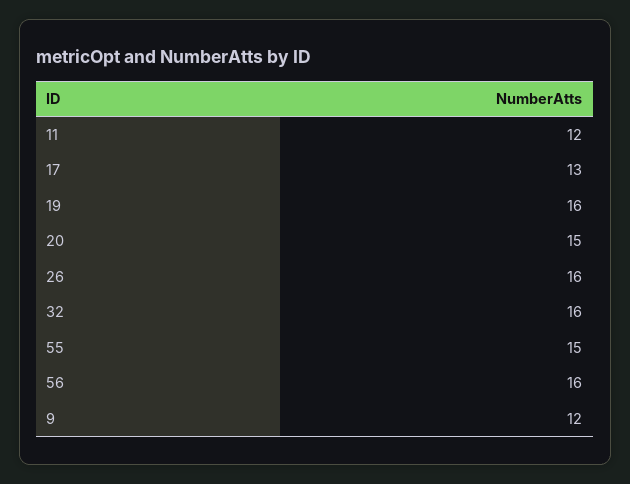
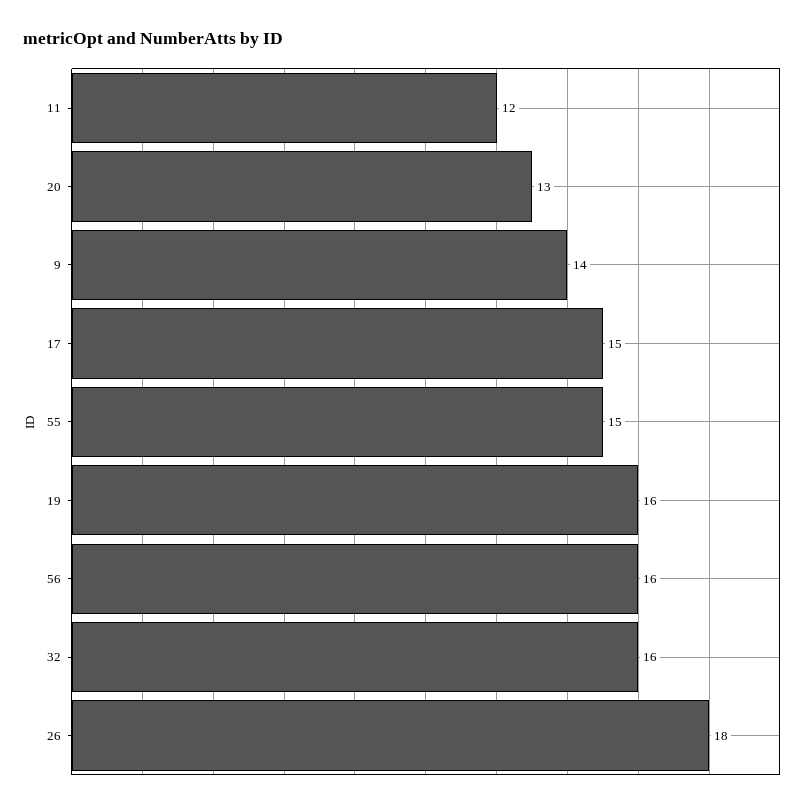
  {
    "11": 12,
-   "17": 13,
+   "17": 15,
    "19": 16,
-   "20": 15,
+   "20": 13,
-   "26": 16,
+   "26": 18,
    "32": 16,
    "55": 15,
    "56": 16,
-   "9": 12
+   "9": 14
  }

